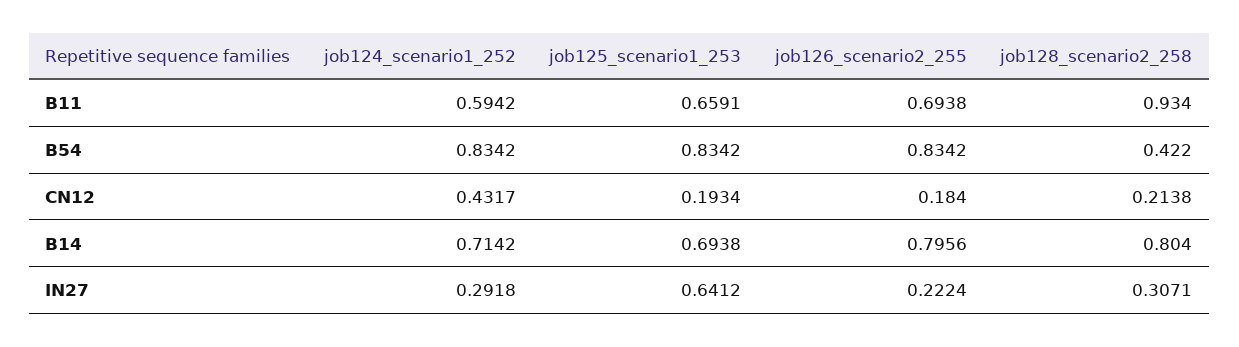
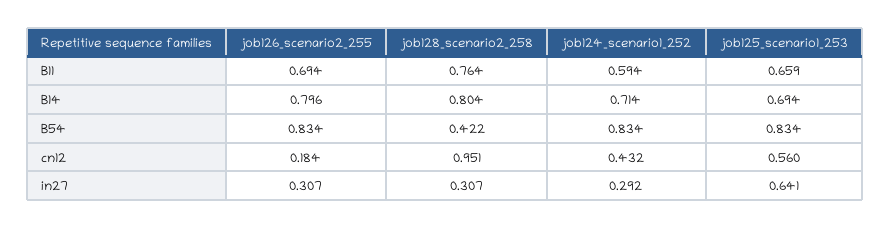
  {
    "job124_scenario1_252": {
      "B11": 0.5942,
      "B54": 0.8342,
      "CN12": 0.4317,
      "B14": 0.7142,
      "IN27": 0.2918
    },
    "job125_scenario1_253": {
      "B11": 0.6591,
      "B54": 0.8342,
-     "CN12": 0.1934,
+     "CN12": 0.56,
      "B14": 0.6938,
      "IN27": 0.6412
    },
    "job126_scenario2_255": {
      "B11": 0.6938,
      "B54": 0.8342,
      "CN12": 0.184,
      "B14": 0.7956,
-     "IN27": 0.2224
+     "IN27": 0.307
    },
    "job128_scenario2_258": {
-     "B11": 0.934,
+     "B11": 0.764,
      "B54": 0.422,
-     "CN12": 0.2138,
+     "CN12": 0.951,
      "B14": 0.804,
      "IN27": 0.3071
    }
  }

